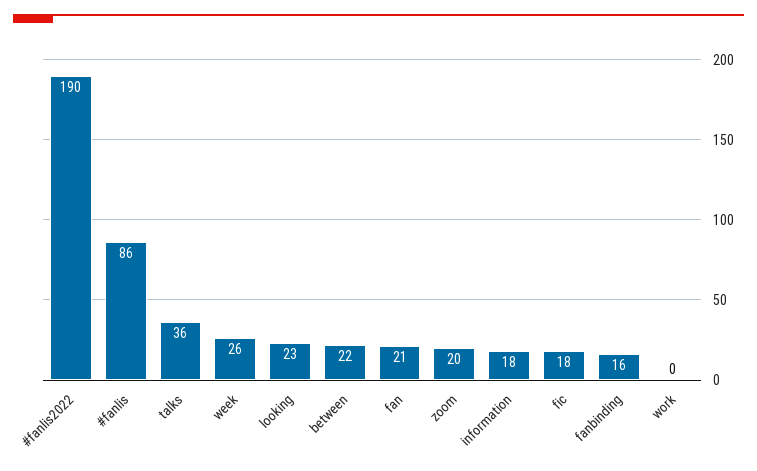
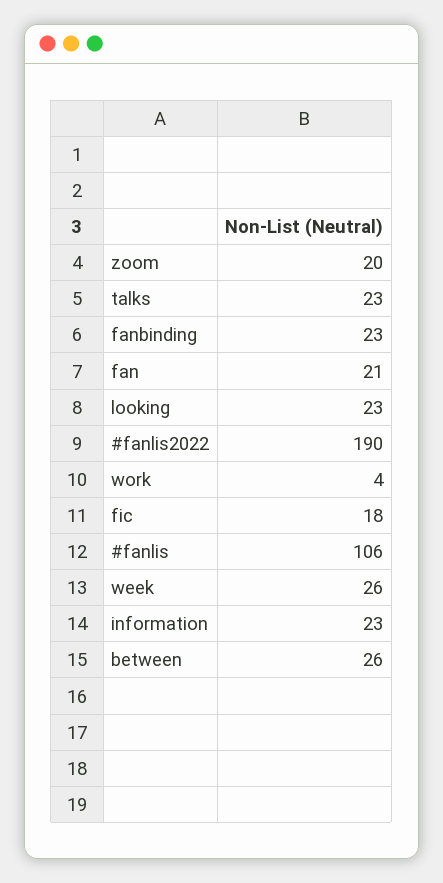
  {
    "#fanlis2022": 190,
-   "#fanlis": 86,
+   "#fanlis": 106,
-   "talks": 36,
+   "talks": 23,
    "week": 26,
    "looking": 23,
-   "between": 22,
+   "between": 26,
    "fan": 21,
    "zoom": 20,
-   "information": 18,
+   "information": 23,
    "fic": 18,
-   "fanbinding": 16,
+   "fanbinding": 23,
-   "work": 0
+   "work": 4
  }

